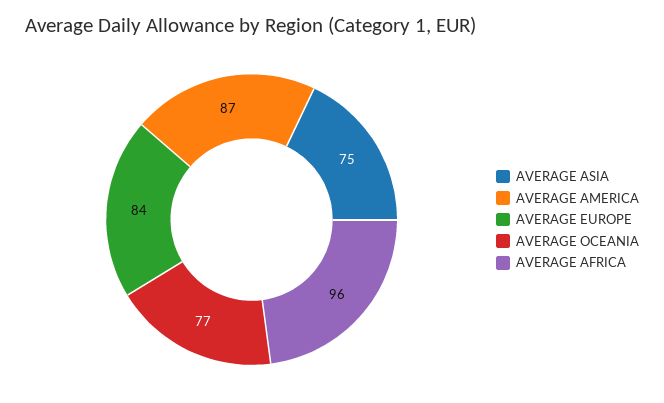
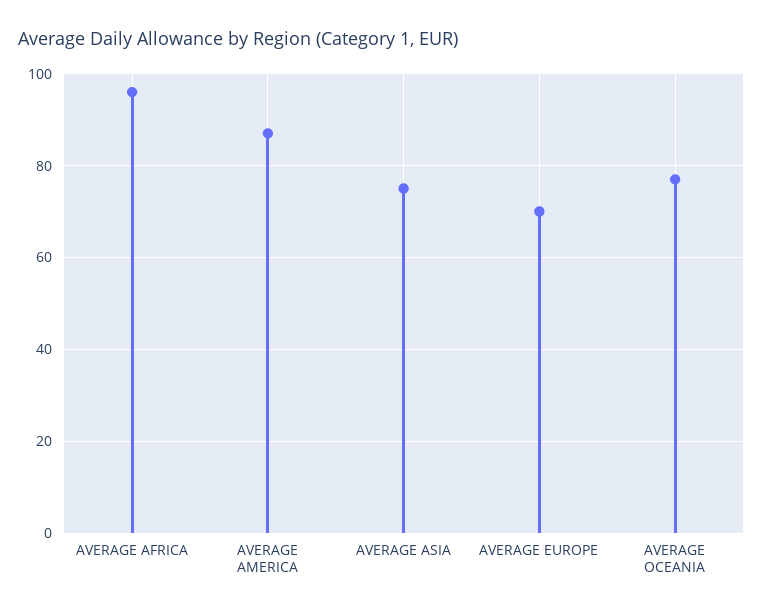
  {
    "AVERAGE ASIA": 75,
    "AVERAGE AMERICA": 87,
-   "AVERAGE EUROPE": 84,
+   "AVERAGE EUROPE": 70,
    "AVERAGE OCEANIA": 77,
    "AVERAGE AFRICA": 96
  }

